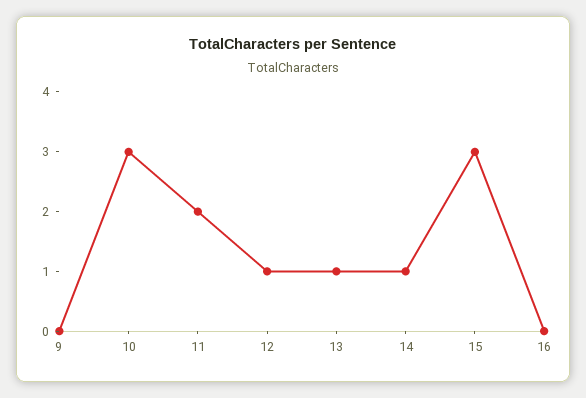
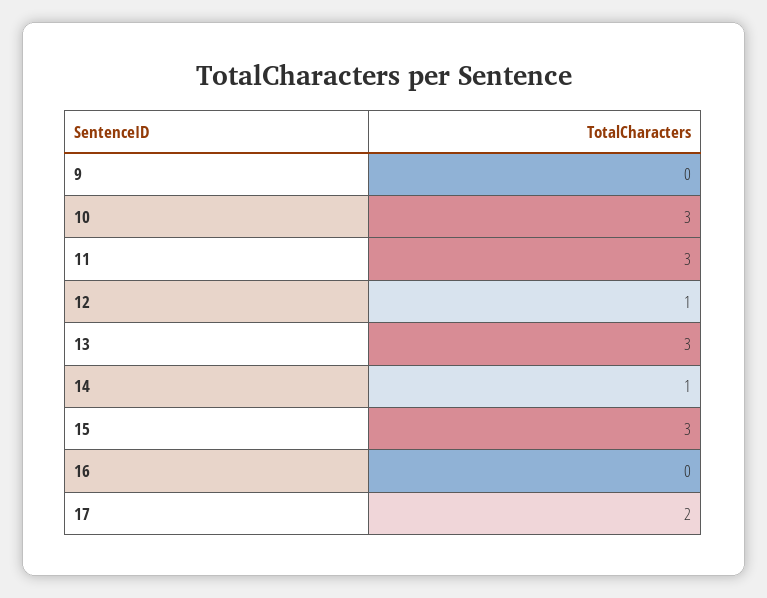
  {
    "9": 0,
    "10": 3,
-   "11": 2,
+   "11": 3,
    "12": 1,
-   "13": 1,
+   "13": 3,
    "14": 1,
    "15": 3,
-   "16": 0
+   "16": 0,
+   "17": 2
  }

